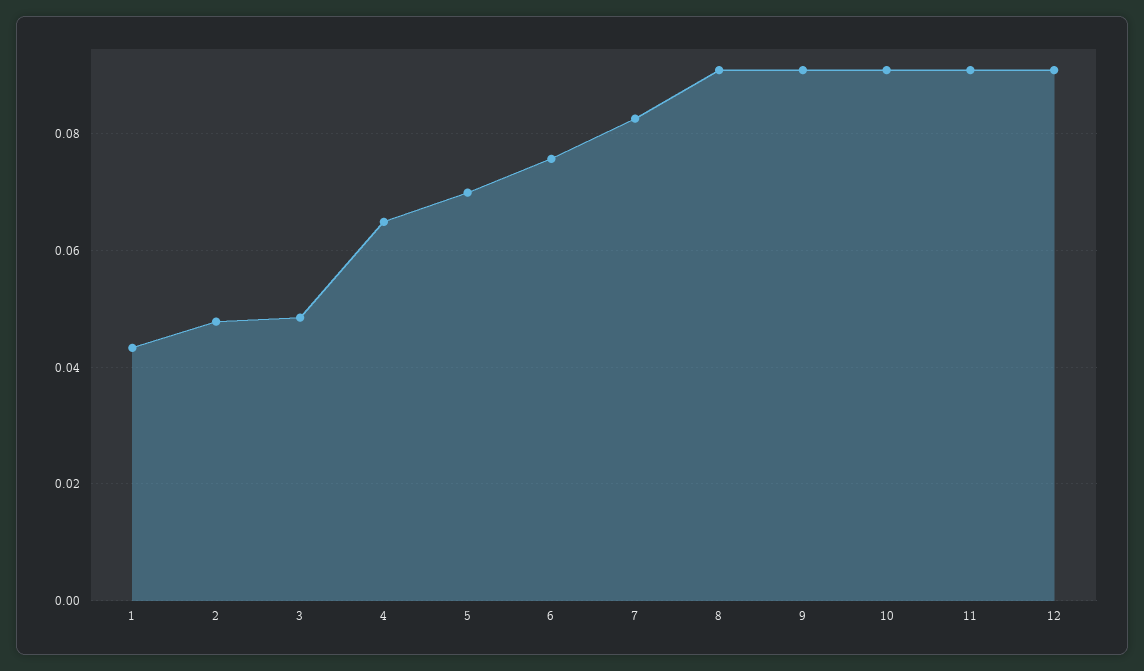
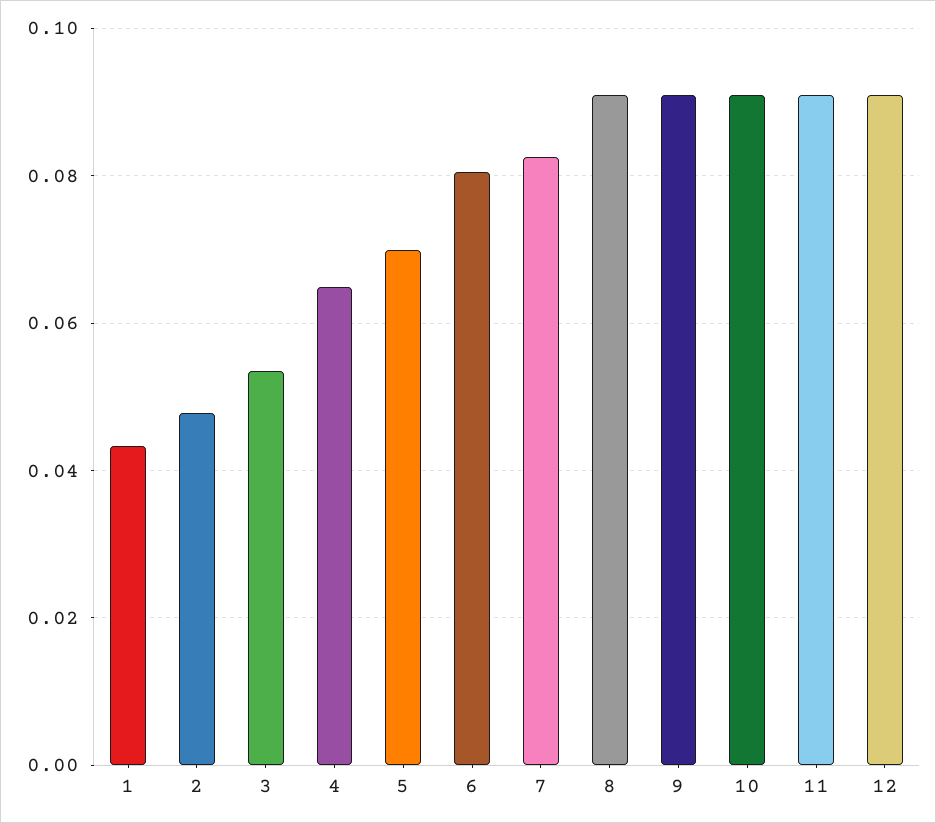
  {
    "1": 0.044,
    "2": 0.048,
-   "3": 0.048,
+   "3": 0.054,
    "4": 0.064,
    "5": 0.07,
-   "6": 0.076,
+   "6": 0.08,
    "7": 0.082,
    "8": 0.09,
    "9": 0.09,
    "10": 0.09,
    "11": 0.09,
    "12": 0.09
  }

